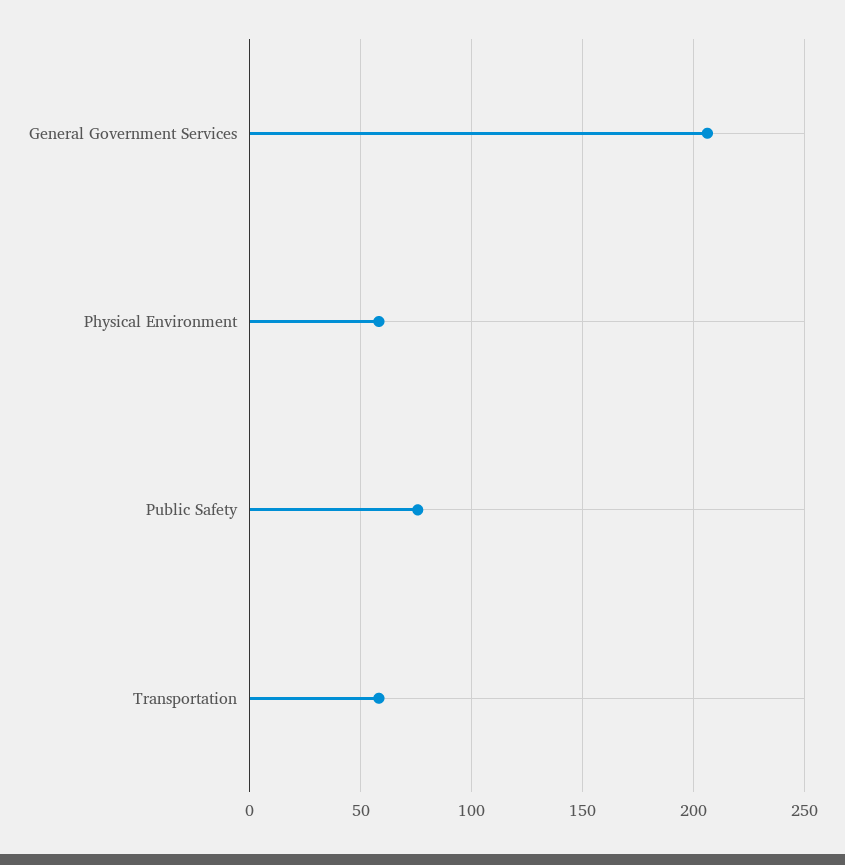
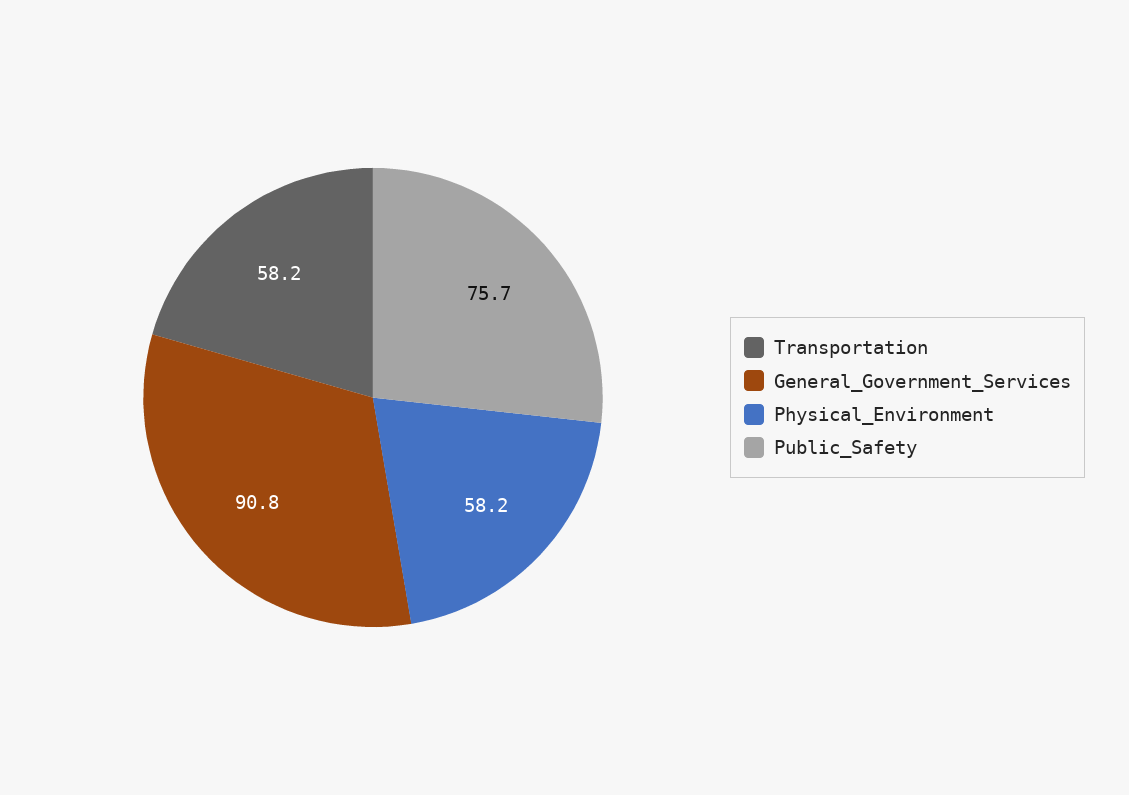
  {
-   "General Government Services": 205,
+   "General Government Services": 90.8,
    "Physical Environment": 58.2,
    "Public Safety": 75.7,
    "Transportation": 58.2
  }

